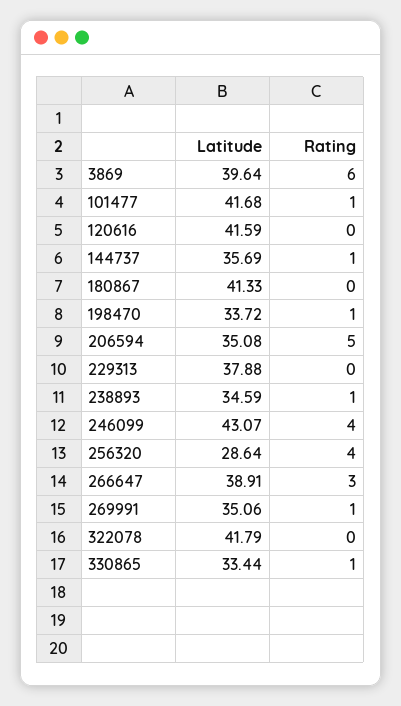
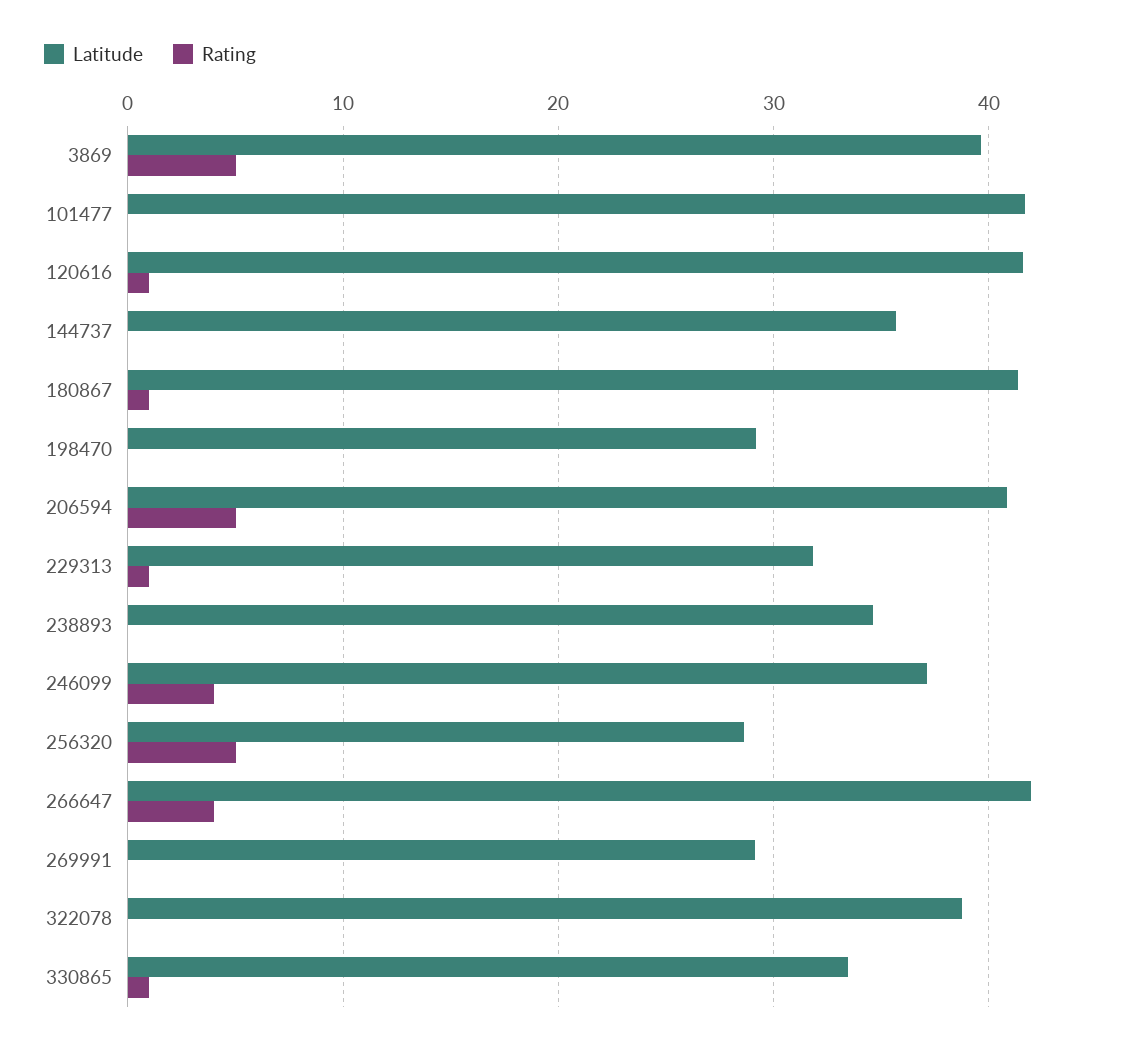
  {
    "Latitude": {
      "3869": 39.64,
      "101477": 41.68,
      "120616": 41.59,
      "144737": 35.69,
      "180867": 41.33,
-     "198470": 33.72,
+     "198470": 29,
-     "206594": 35.08,
+     "206594": 41,
-     "229313": 37.88,
+     "229313": 32,
      "238893": 34.59,
-     "246099": 43.07,
+     "246099": 37,
      "256320": 28.64,
-     "266647": 38.91,
+     "266647": 42,
-     "269991": 35.06,
+     "269991": 29,
-     "322078": 41.79,
+     "322078": 39,
      "330865": 33.44
    },
    "Rating": {
-     "3869": 6,
+     "3869": 5,
-     "101477": 1,
+     "101477": 0,
-     "120616": 0,
+     "120616": 1,
-     "144737": 1,
+     "144737": 0,
-     "180867": 0,
+     "180867": 1,
-     "198470": 1,
+     "198470": 0,
      "206594": 5,
-     "229313": 0,
+     "229313": 1,
-     "238893": 1,
+     "238893": 0,
      "246099": 4,
-     "256320": 4,
+     "256320": 5,
-     "266647": 3,
+     "266647": 4,
-     "269991": 1,
+     "269991": 0,
      "322078": 0,
      "330865": 1
    }
  }

